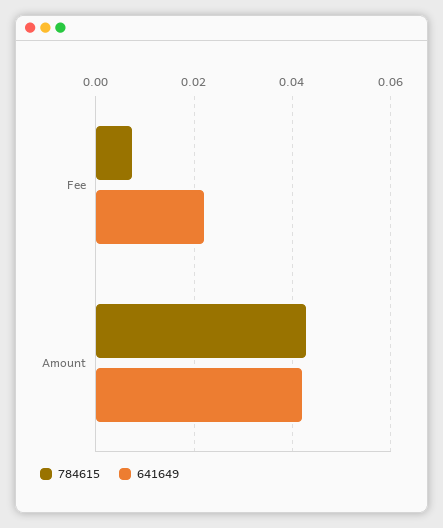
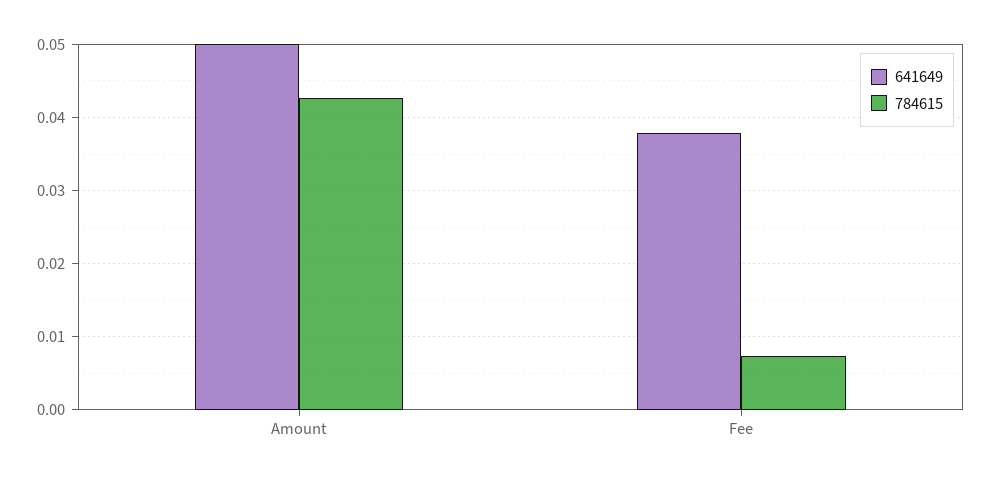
  {
    "784615": {
      "Fee": 0.007,
      "Amount": 0.043
    },
    "641649": {
-     "Fee": 0.022,
+     "Fee": 0.038,
-     "Amount": 0.042
+     "Amount": 0.05
    }
  }

